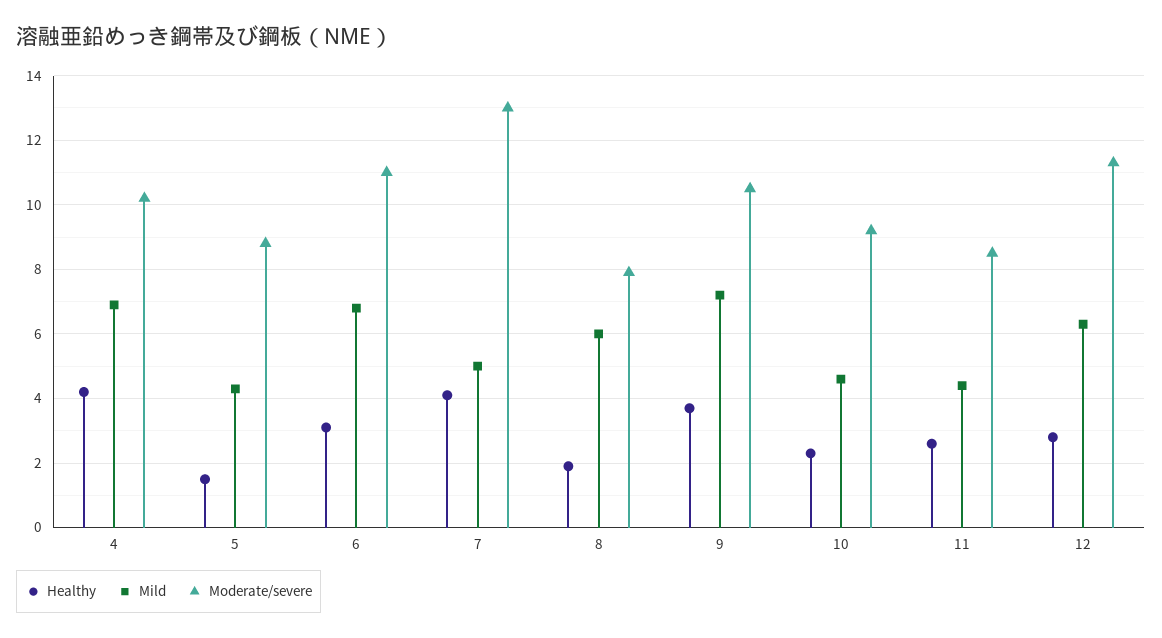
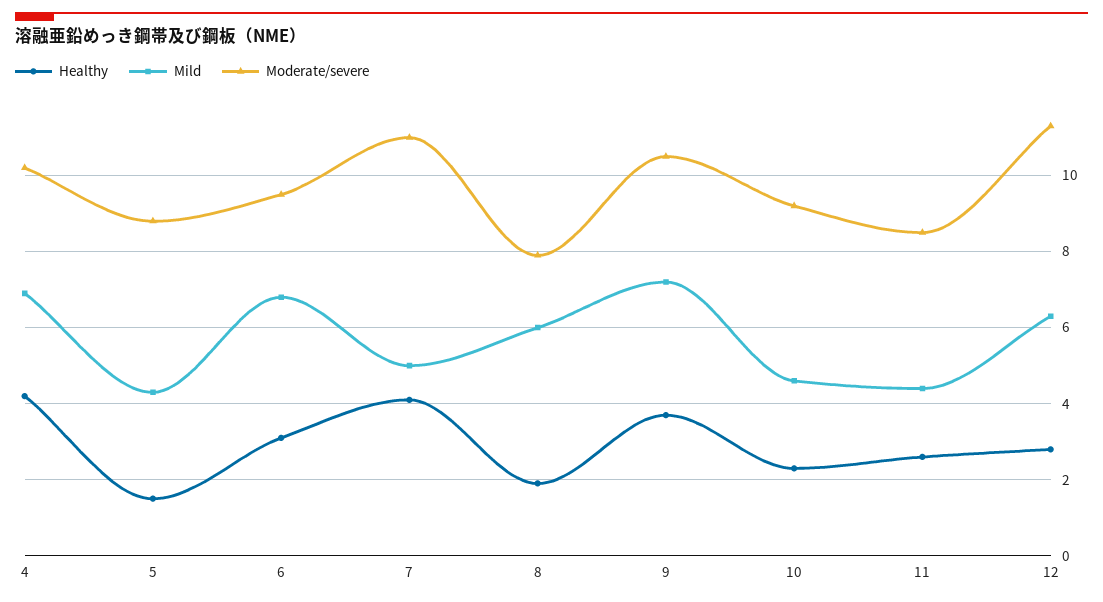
  {
    "Healthy": {
      "4": 4,
      "5": 1.5,
      "6": 3,
      "7": 4,
      "8": 2,
      "9": 3.5,
      "10": 2.5,
      "11": 2.5,
      "12": 3
    },
    "Mild": {
      "4": 7,
      "5": 4.5,
      "6": 7,
      "7": 5,
      "8": 6,
      "9": 7,
      "10": 4.5,
      "11": 4.5,
      "12": 6.5
    },
    "Moderate/severe": {
      "4": 10,
      "5": 9,
-     "6": 11,
+     "6": 9.5,
-     "7": 13,
+     "7": 11,
      "8": 8,
      "9": 10.5,
      "10": 9,
      "11": 8.5,
      "12": 11.5
    }
  }

